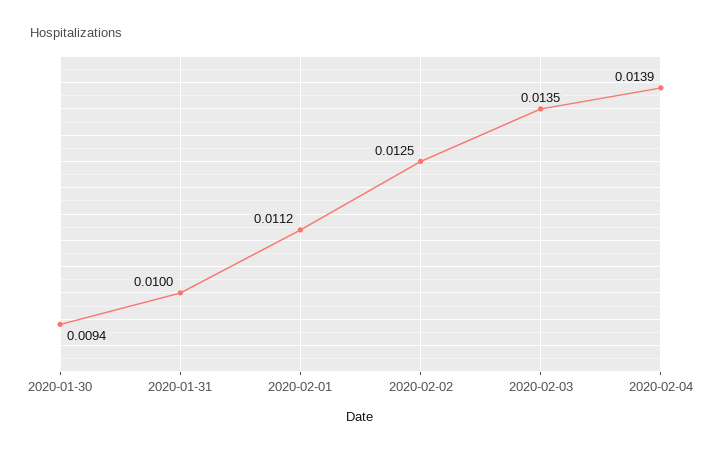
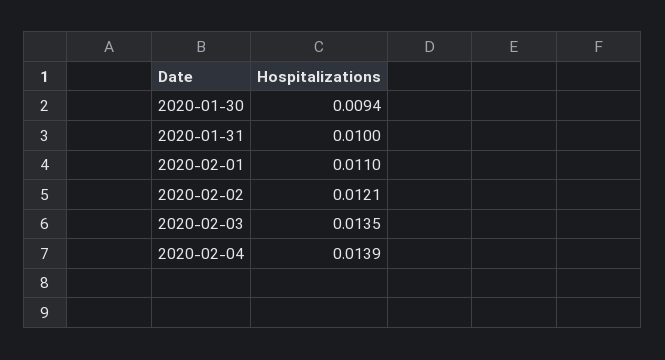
  {
    "2020-01-30": 0.0094,
    "2020-01-31": 0.01,
-   "2020-02-01": 0.0112,
+   "2020-02-01": 0.011,
-   "2020-02-02": 0.0125,
+   "2020-02-02": 0.0121,
    "2020-02-03": 0.0135,
    "2020-02-04": 0.0139
  }

